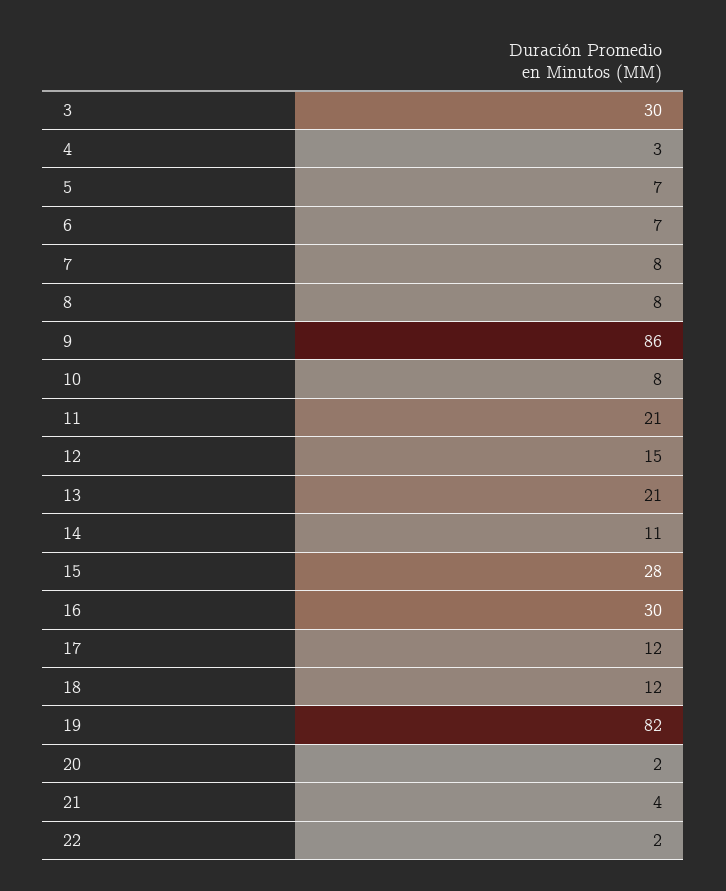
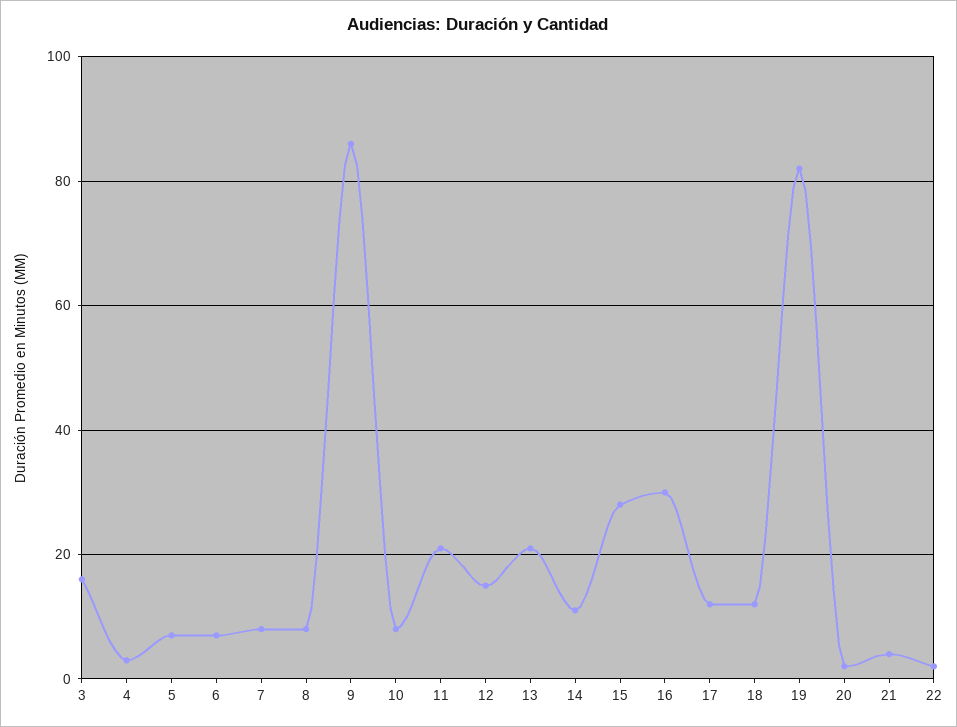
  {
-   "3": 30,
+   "3": 15,
    "4": 3,
    "5": 7,
    "6": 7,
    "7": 8,
    "8": 8,
    "9": 86,
    "10": 8,
    "11": 21,
    "12": 15,
    "13": 21,
    "14": 11,
    "15": 28,
    "16": 30,
    "17": 12,
    "18": 12,
    "19": 82,
    "20": 2,
    "21": 4,
    "22": 2
  }

